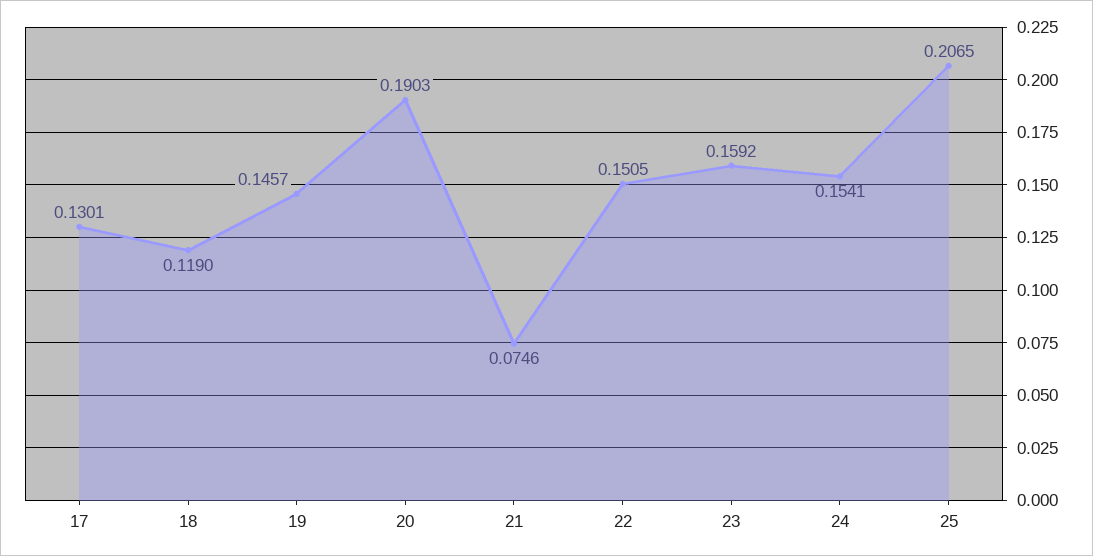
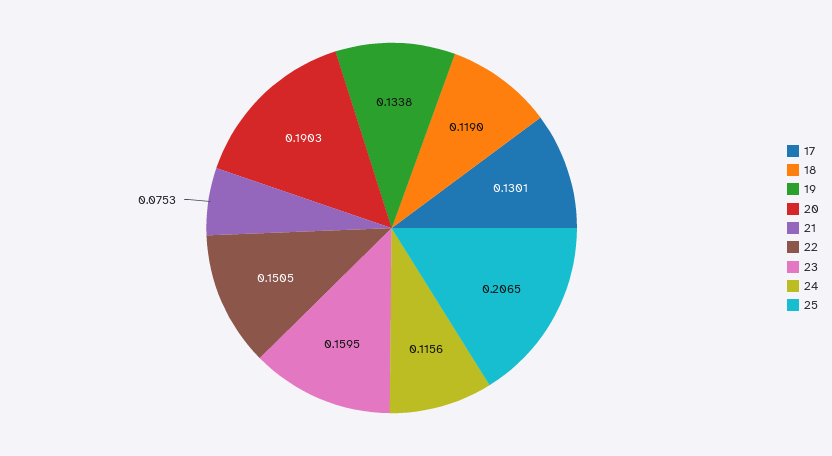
  {
    "17": 0.1301,
    "18": 0.119,
-   "19": 0.1457,
+   "19": 0.1338,
    "20": 0.1903,
-   "21": 0.0746,
+   "21": 0.0753,
    "22": 0.1505,
-   "23": 0.1592,
+   "23": 0.1595,
-   "24": 0.1541,
+   "24": 0.1156,
    "25": 0.2065
  }

